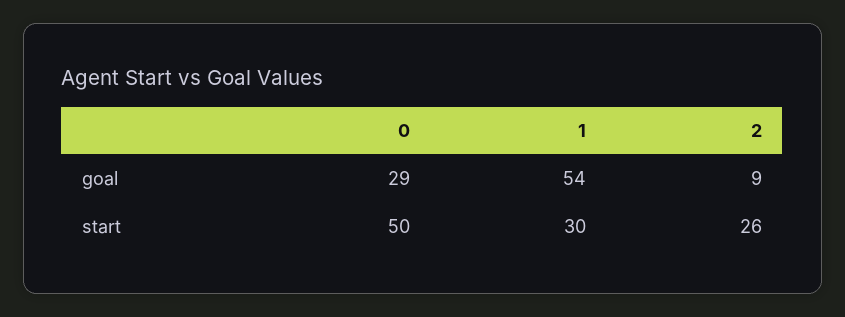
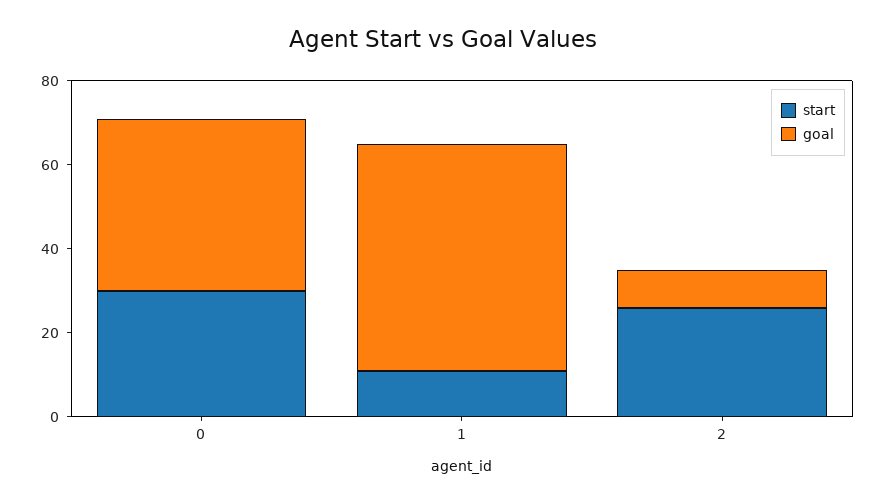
  {
    "goal": {
-     "0": 29,
+     "0": 40,
      "1": 54,
      "2": 9
    },
    "start": {
-     "0": 50,
+     "0": 30,
-     "1": 30,
+     "1": 10,
      "2": 26
    }
  }

